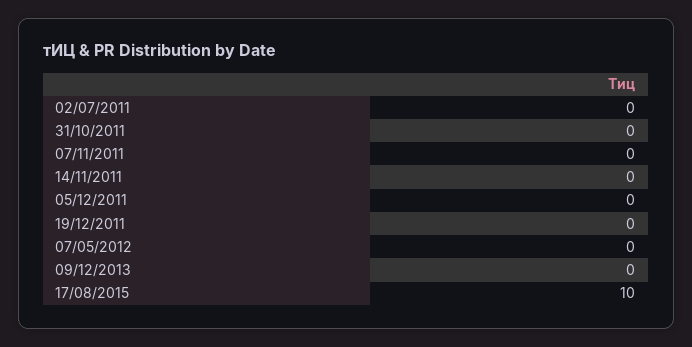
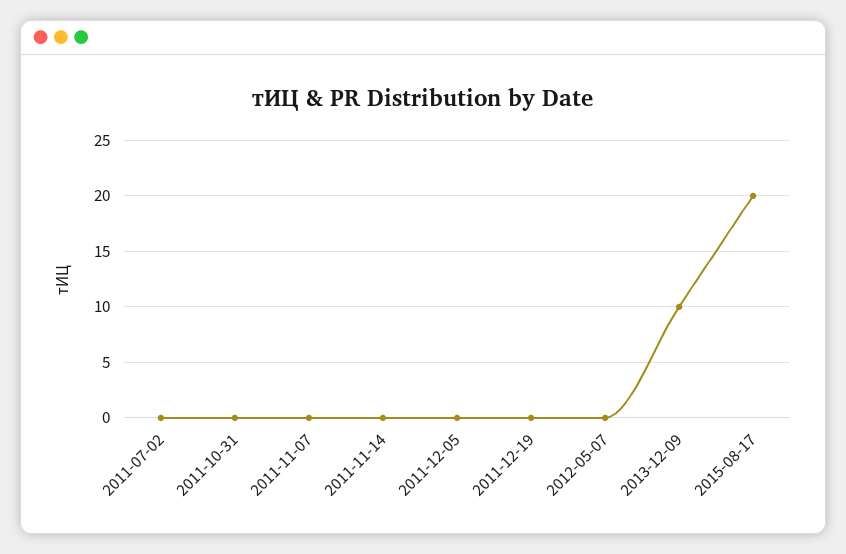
  {
    "02/07/2011": 0,
    "31/10/2011": 0,
    "07/11/2011": 0,
    "14/11/2011": 0,
    "05/12/2011": 0,
    "19/12/2011": 0,
    "07/05/2012": 0,
-   "09/12/2013": 0,
+   "09/12/2013": 10,
-   "17/08/2015": 10
+   "17/08/2015": 20
  }

